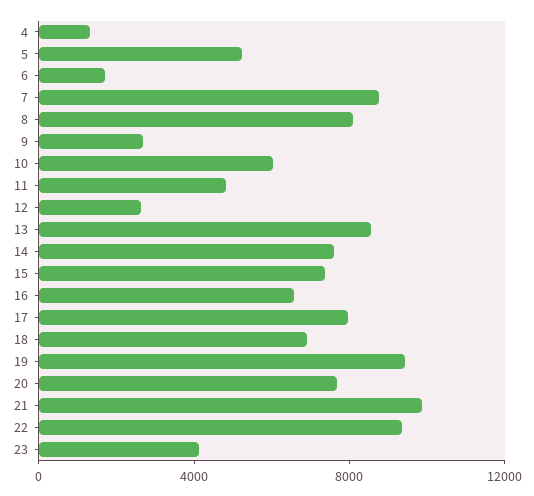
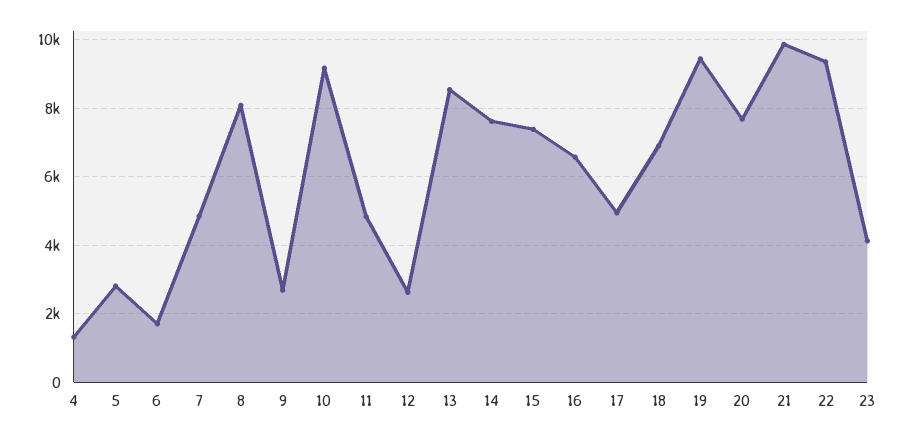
  {
    "4": 1400,
-   "5": 5000,
+   "5": 2800,
    "6": 1800,
-   "7": 9000,
+   "7": 4800,
    "8": 8000,
    "9": 2600,
-   "10": 6000,
+   "10": 9200,
    "11": 4800,
    "12": 2600,
    "13": 8600,
    "14": 7600,
    "15": 7400,
    "16": 6600,
-   "17": 8000,
+   "17": 5000,
    "18": 7000,
    "19": 9400,
    "20": 7600,
    "21": 9800,
    "22": 9400,
    "23": 4200
  }

